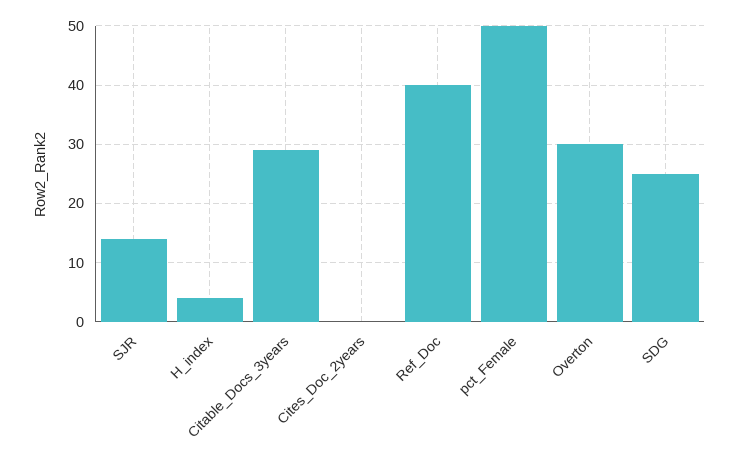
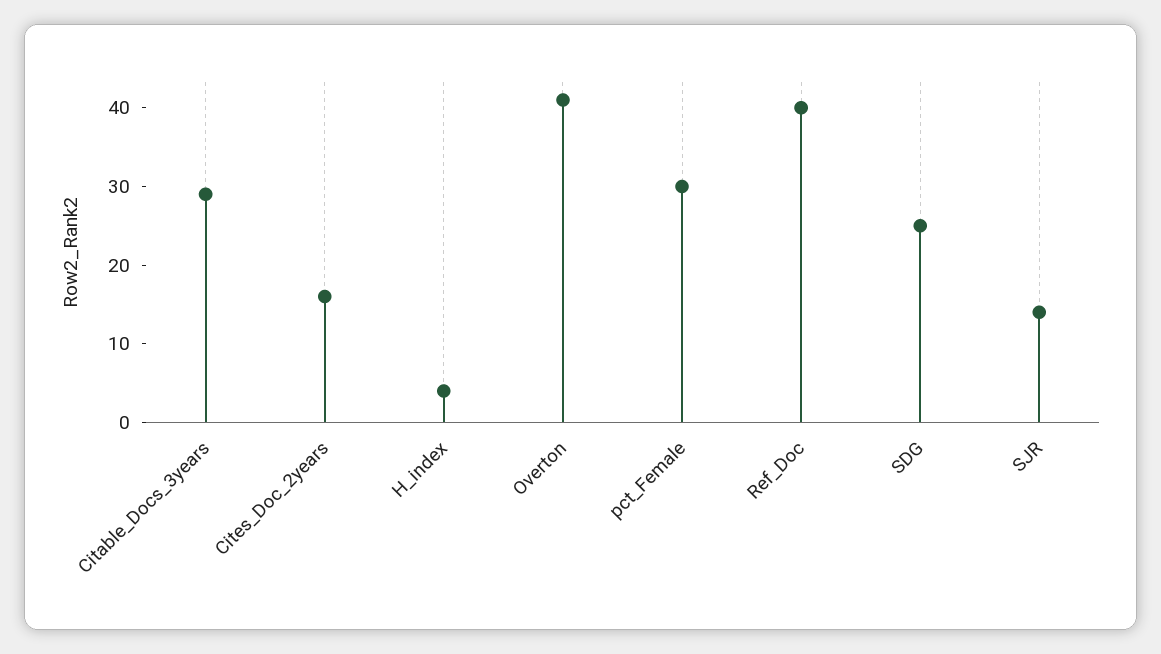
  {
    "SJR": 15,
    "H_index": 5,
    "Citable_Docs_3years": 30,
-   "Cites_Doc_2years": 0,
+   "Cites_Doc_2years": 15,
    "Ref_Doc": 40,
-   "pct_Female": 50,
+   "pct_Female": 30,
-   "Overton": 30,
+   "Overton": 40,
    "SDG": 25
  }

